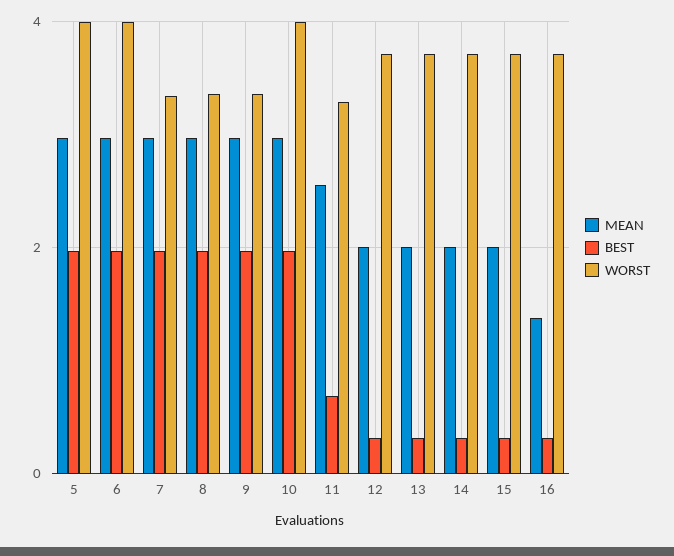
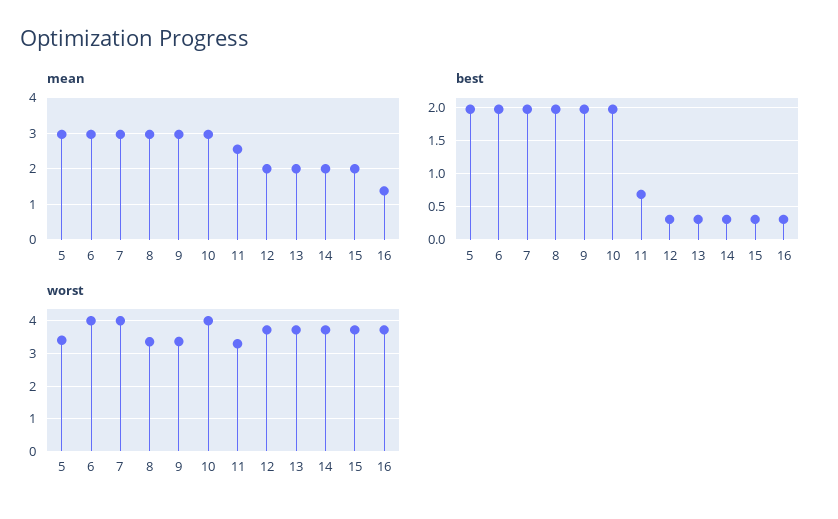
  {
    "MEAN": {
      "5": 3,
      "6": 3,
      "7": 3,
      "8": 3,
      "9": 3,
      "10": 3,
      "11": 2.6,
      "12": 2,
      "13": 2,
      "14": 2,
      "15": 2,
      "16": 1.4
    },
    "BEST": {
      "5": 2,
      "6": 2,
      "7": 2,
      "8": 2,
      "9": 2,
      "10": 2,
      "11": 0.7,
      "12": 0.3,
      "13": 0.3,
      "14": 0.3,
      "15": 0.3,
      "16": 0.3
    },
    "WORST": {
-     "5": 4,
+     "5": 3.4,
      "6": 4,
-     "7": 3.4,
+     "7": 4,
      "8": 3.4,
      "9": 3.4,
      "10": 4,
      "11": 3.2,
      "12": 3.8,
      "13": 3.8,
      "14": 3.8,
      "15": 3.8,
      "16": 3.8
    }
  }

